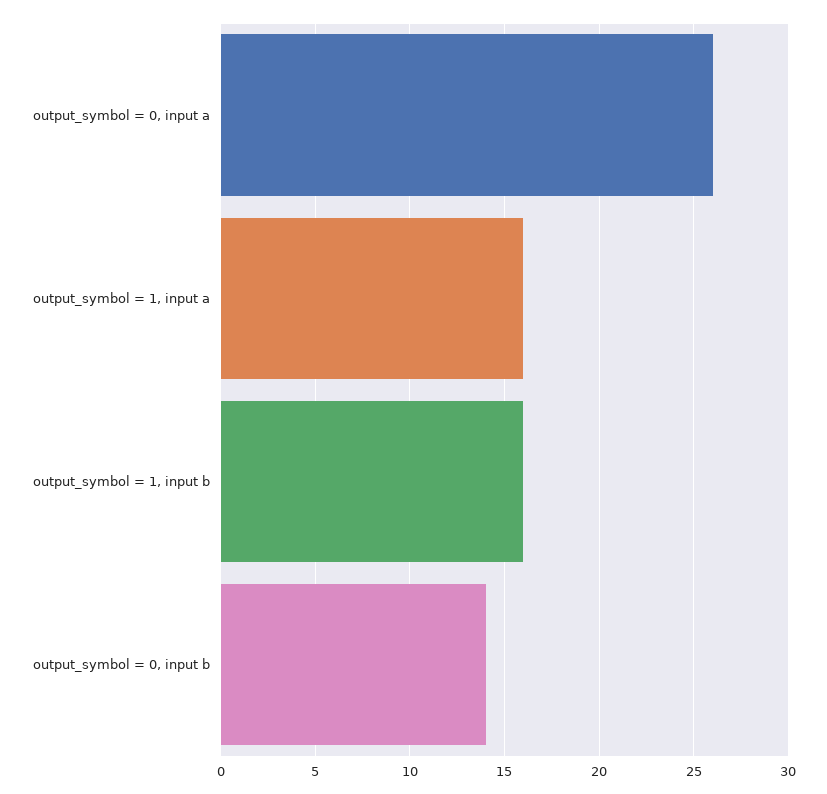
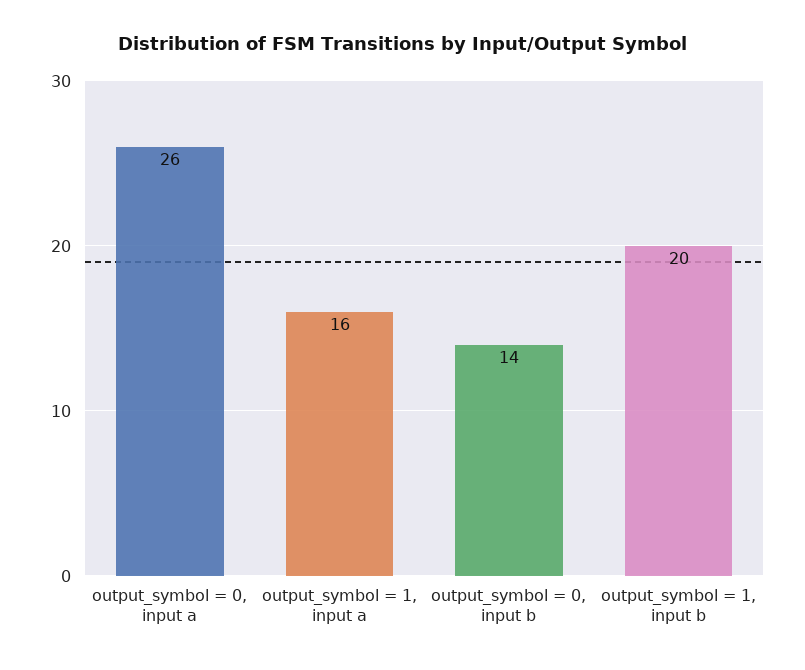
  {
    "output_symbol = 0, input a": 26,
    "output_symbol = 1, input a": 16,
-   "output_symbol = 1, input b": 16,
+   "output_symbol = 1, input b": 20,
    "output_symbol = 0, input b": 14
  }

